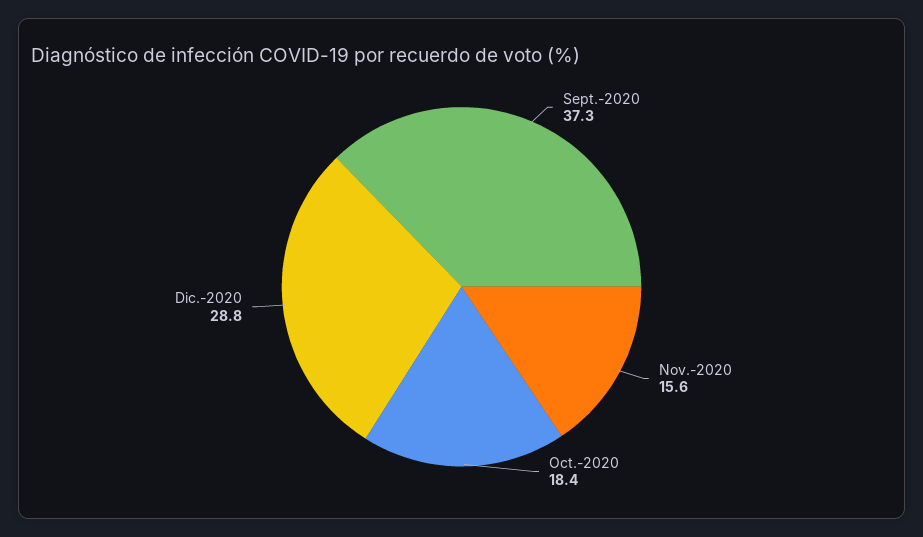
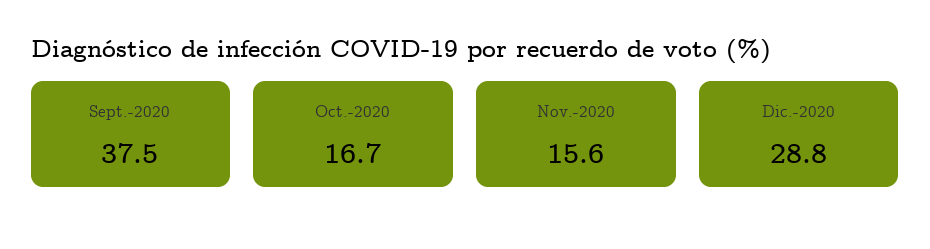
  {
-   "Sept.-2020": 37.3,
+   "Sept.-2020": 37.5,
    "Nov.-2020": 15.6,
-   "Oct.-2020": 18.4,
+   "Oct.-2020": 16.7,
    "Dic.-2020": 28.8
  }

